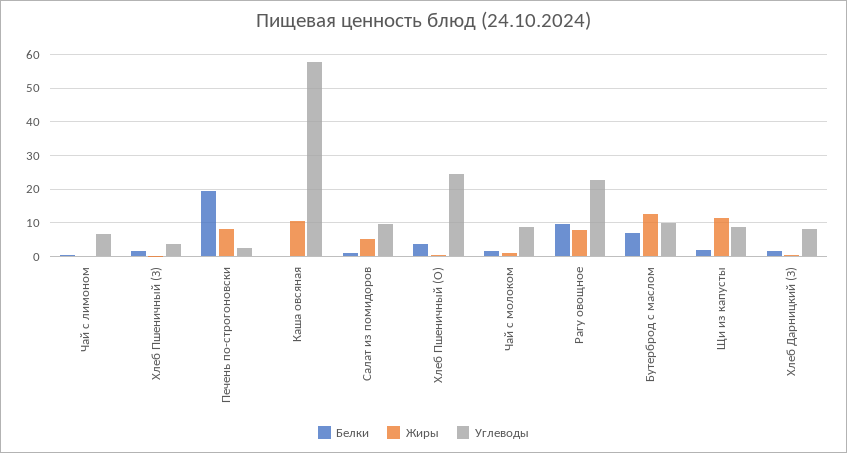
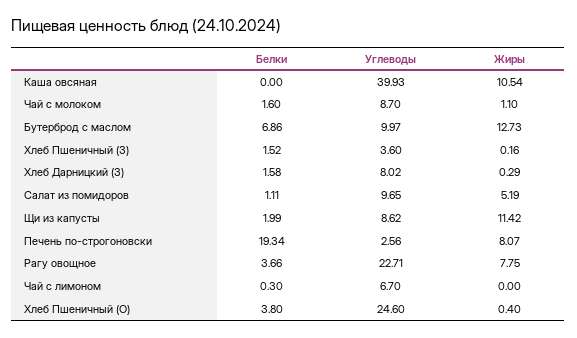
  {
    "Белки": {
      "Чай с лимоном": 0.3,
      "Хлеб Пшеничный (З)": 1.52,
      "Печень по-строгоновски": 19.34,
      "Каша овсяная": 0,
      "Салат из помидоров": 1.11,
      "Хлеб Пшеничный (О)": 3.8,
      "Чай с молоком": 1.6,
-     "Рагу овощное": 10,
+     "Рагу овощное": 3.66,
      "Бутерброд с маслом": 6.86,
      "Щи из капусты": 1.99,
      "Хлеб Дарницкий (З)": 1.58
    },
    "Жиры": {
      "Чай с лимоном": 0,
      "Хлеб Пшеничный (З)": 0.16,
      "Печень по-строгоновски": 8.07,
      "Каша овсяная": 10.54,
      "Салат из помидоров": 5.19,
      "Хлеб Пшеничный (О)": 0.4,
      "Чай с молоком": 1.1,
      "Рагу овощное": 7.75,
      "Бутерброд с маслом": 12.73,
      "Щи из капусты": 11.42,
      "Хлеб Дарницкий (З)": 0.29
    },
    "Углеводы": {
      "Чай с лимоном": 6.7,
      "Хлеб Пшеничный (З)": 3.6,
      "Печень по-строгоновски": 2.56,
-     "Каша овсяная": 58,
+     "Каша овсяная": 39.93,
      "Салат из помидоров": 9.65,
      "Хлеб Пшеничный (О)": 24.6,
      "Чай с молоком": 8.7,
      "Рагу овощное": 22.71,
      "Бутерброд с маслом": 9.97,
      "Щи из капусты": 8.62,
      "Хлеб Дарницкий (З)": 8.02
    }
  }

